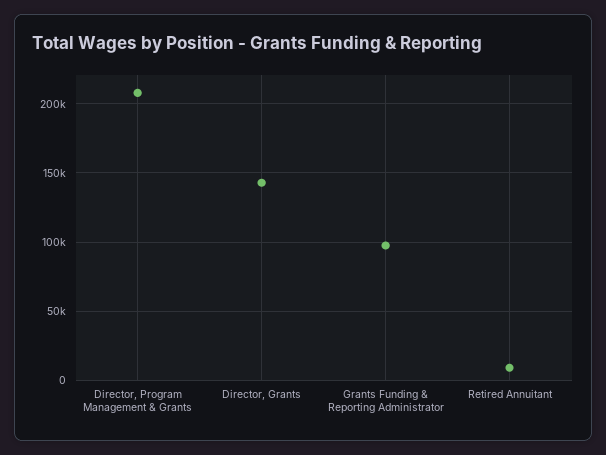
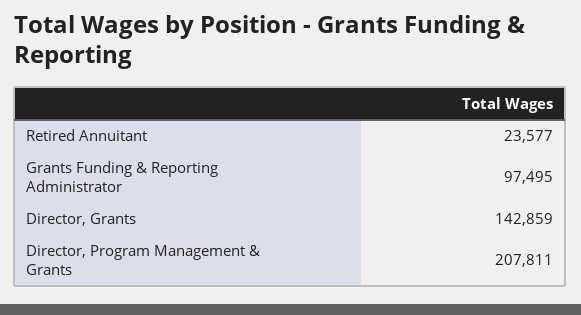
  {
    "Director, Program Management & Grants": 207811,
    "Director, Grants": 142859,
    "Grants Funding & Reporting Administrator": 97495,
-   "Retired Annuitant": 10000
+   "Retired Annuitant": 23577
  }

